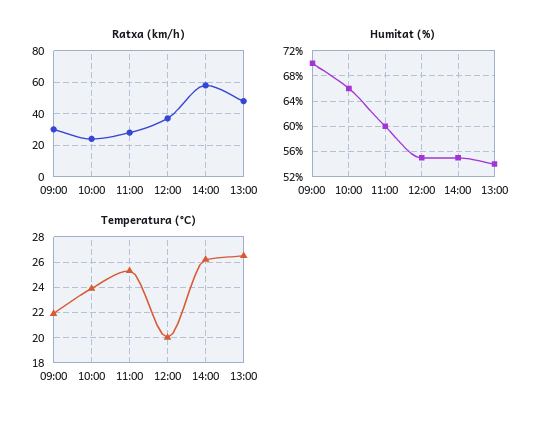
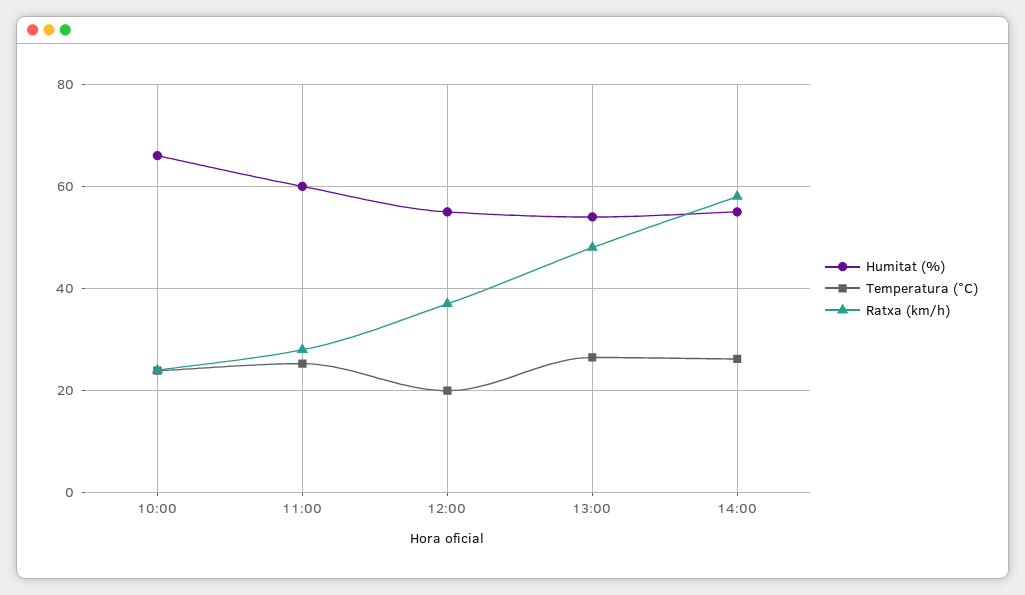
  {
    "Ratxa (km/h)": {
-     "09:00": 30,
      "10:00": 24,
      "11:00": 28,
      "12:00": 38,
      "14:00": 58,
      "13:00": 48
    },
    "Humitat (%)": {
-     "09:00": 70,
      "10:00": 66,
      "11:00": 60,
      "12:00": 55,
      "14:00": 55,
      "13:00": 54
    },
    "Temperatura (°C)": {
-     "09:00": 22,
      "10:00": 24,
      "11:00": 25.5,
      "12:00": 20,
      "14:00": 26,
      "13:00": 26.5
    }
  }

